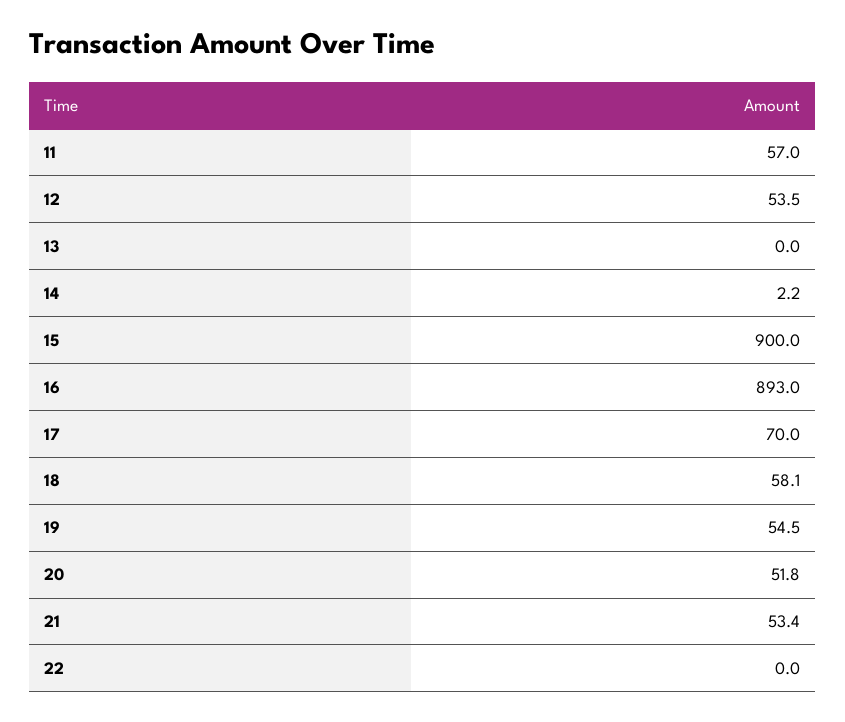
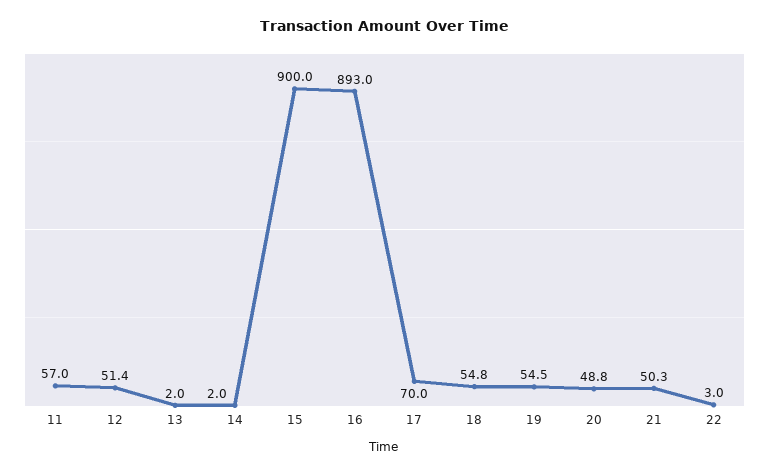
  {
    "11": 57,
-   "12": 53.5,
+   "12": 51.4,
-   "13": 0,
+   "13": 2,
-   "14": 2.2,
+   "14": 2,
    "15": 900,
    "16": 893,
    "17": 70,
-   "18": 58.1,
+   "18": 54.8,
    "19": 54.5,
-   "20": 51.8,
+   "20": 48.8,
-   "21": 53.4,
+   "21": 50.3,
-   "22": 0
+   "22": 3
  }

